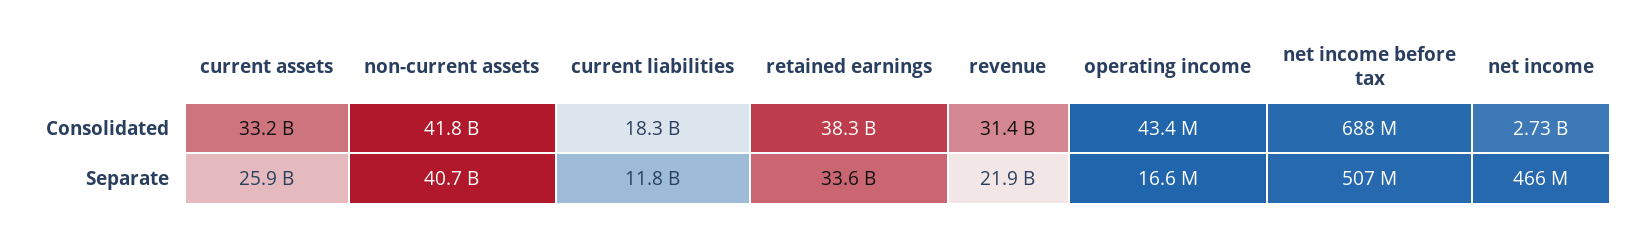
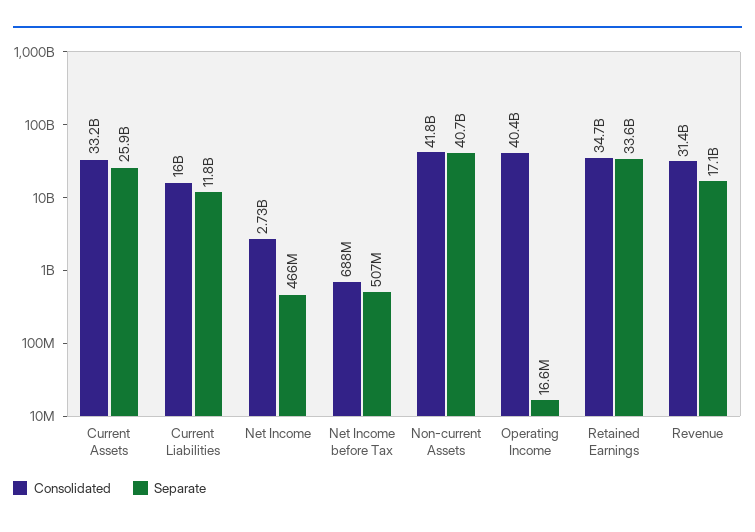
  {
    "Consolidated": {
      "current assets": 33200000000,
      "non-current assets": 41800000000,
-     "current liabilities": 18300000000,
+     "current liabilities": 16000000000,
-     "retained earnings": 38300000000,
+     "retained earnings": 34700000000,
      "revenue": 31400000000,
-     "operating income": 43400000,
+     "operating income": 40400000000,
      "net income before tax": 688000000,
      "net income": 2730000000
    },
    "Separate": {
      "current assets": 25900000000,
      "non-current assets": 40700000000,
      "current liabilities": 11800000000,
      "retained earnings": 33600000000,
-     "revenue": 21900000000,
+     "revenue": 17100000000,
      "operating income": 16600000,
      "net income before tax": 507000000,
      "net income": 466000000
    }
  }

